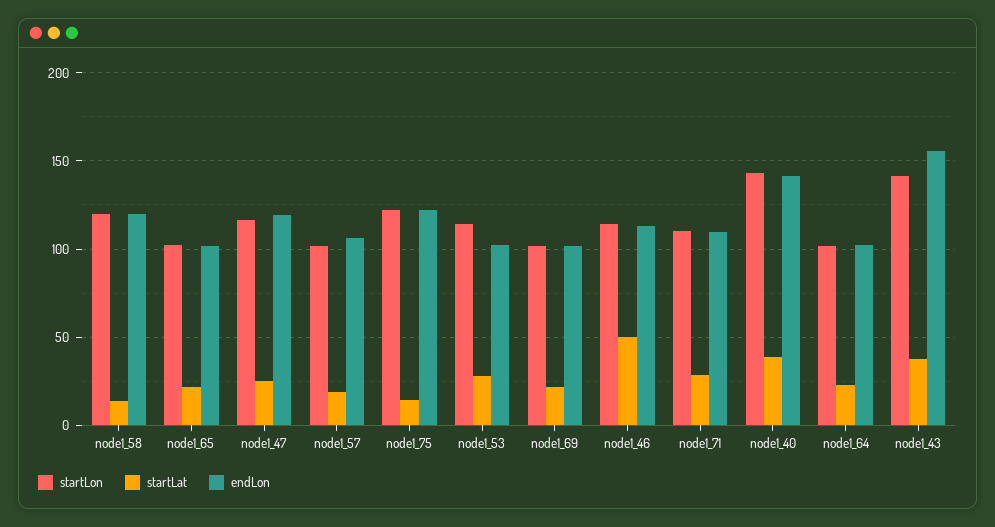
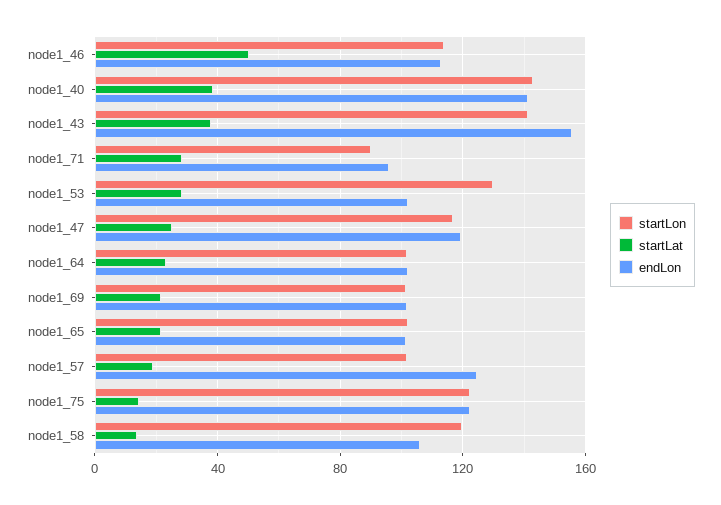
  {
    "startLon": {
      "node1_58": 120,
      "node1_65": 100,
      "node1_47": 115,
      "node1_57": 100,
      "node1_75": 120,
-     "node1_53": 115,
+     "node1_53": 130,
      "node1_69": 100,
      "node1_46": 115,
-     "node1_71": 110,
+     "node1_71": 90,
      "node1_40": 145,
      "node1_64": 100,
      "node1_43": 140
    },
    "startLat": {
      "node1_58": 15,
      "node1_65": 20,
      "node1_47": 25,
      "node1_57": 20,
      "node1_75": 15,
      "node1_53": 30,
      "node1_69": 20,
      "node1_46": 50,
      "node1_71": 30,
      "node1_40": 40,
      "node1_64": 25,
      "node1_43": 40
    },
    "endLon": {
-     "node1_58": 120,
+     "node1_58": 105,
      "node1_65": 100,
      "node1_47": 120,
-     "node1_57": 105,
+     "node1_57": 125,
      "node1_75": 120,
      "node1_53": 100,
      "node1_69": 100,
      "node1_46": 115,
-     "node1_71": 110,
+     "node1_71": 95,
      "node1_40": 140,
      "node1_64": 100,
      "node1_43": 155
    }
  }

